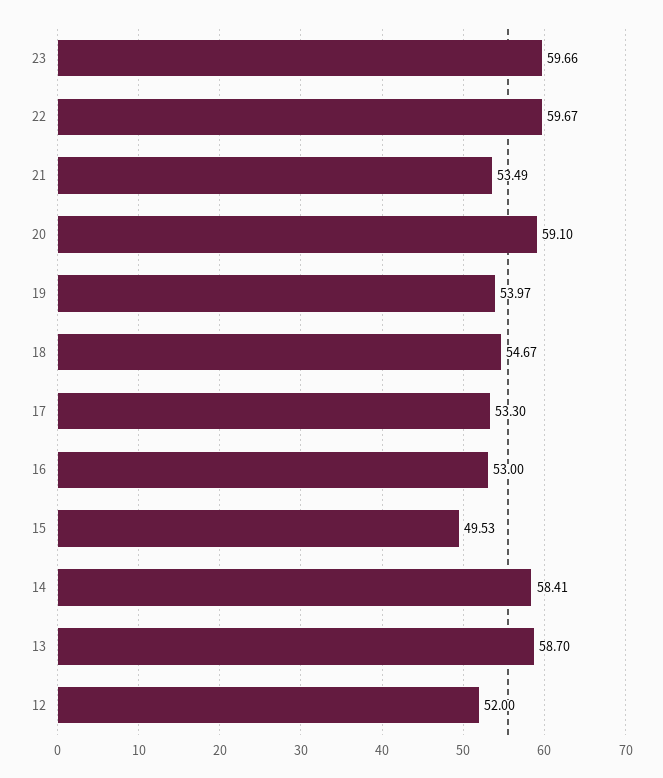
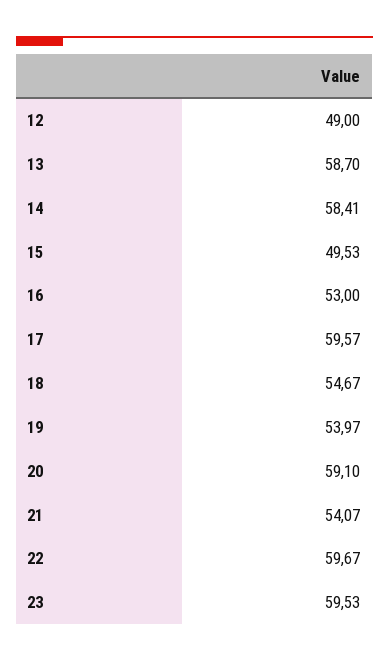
  {
-   "23": 59.66,
+   "23": 59.53,
    "22": 59.67,
-   "21": 53.49,
+   "21": 54.07,
    "20": 59.1,
    "19": 53.97,
    "18": 54.67,
-   "17": 53.3,
+   "17": 59.57,
    "16": 53,
    "15": 49.53,
    "14": 58.41,
    "13": 58.7,
-   "12": 52
+   "12": 49
  }

